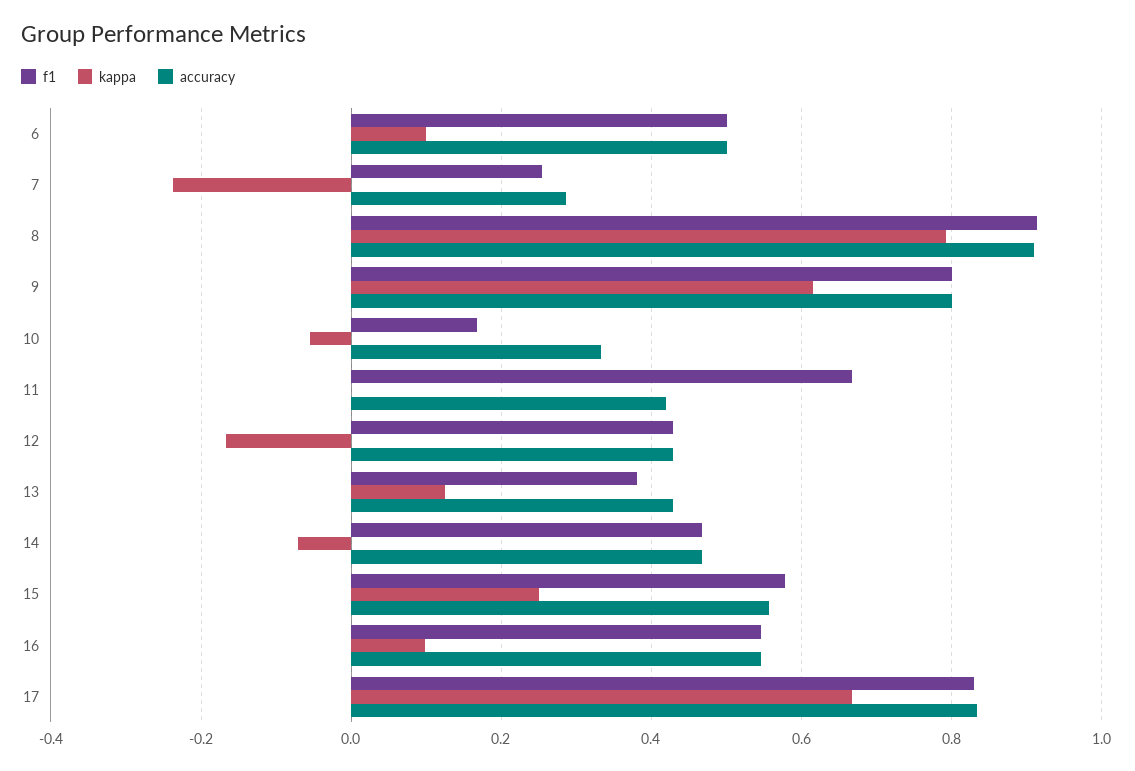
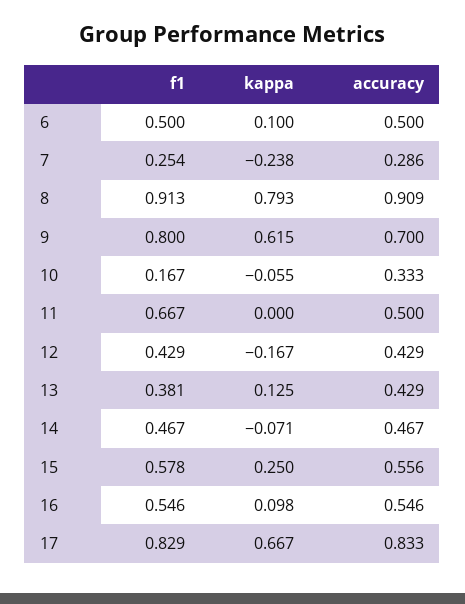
  {
    "f1": {
      "6": 0.5,
      "7": 0.254,
      "8": 0.913,
      "9": 0.8,
      "10": 0.167,
      "11": 0.667,
      "12": 0.429,
      "13": 0.381,
      "14": 0.467,
      "15": 0.578,
      "16": 0.546,
      "17": 0.829
    },
    "kappa": {
      "6": 0.1,
      "7": -0.238,
      "8": 0.793,
      "9": 0.615,
      "10": -0.055,
      "11": 0,
      "12": -0.167,
      "13": 0.125,
      "14": -0.071,
      "15": 0.25,
      "16": 0.098,
      "17": 0.667
    },
    "accuracy": {
      "6": 0.5,
      "7": 0.286,
      "8": 0.909,
-     "9": 0.8,
+     "9": 0.7,
      "10": 0.333,
-     "11": 0.42,
+     "11": 0.5,
      "12": 0.429,
      "13": 0.429,
      "14": 0.467,
      "15": 0.556,
      "16": 0.546,
      "17": 0.833
    }
  }

